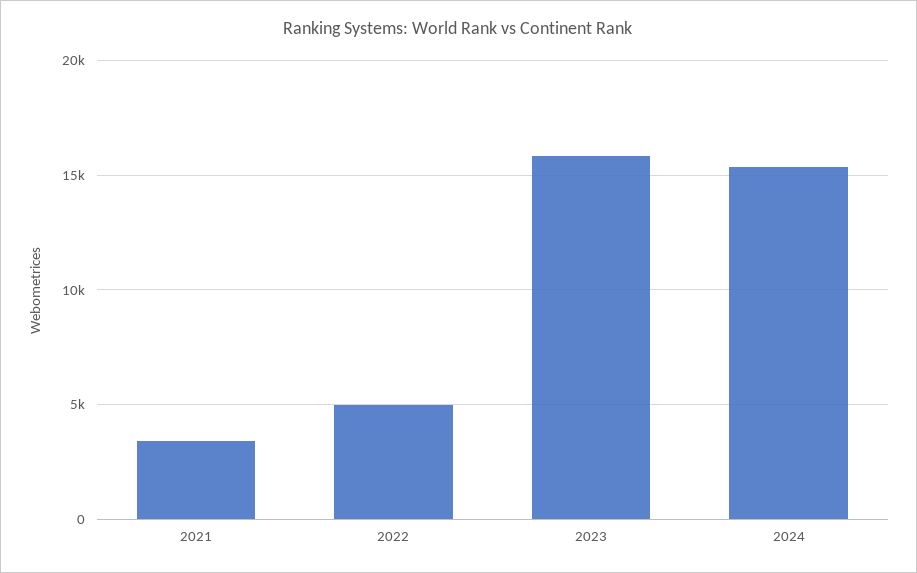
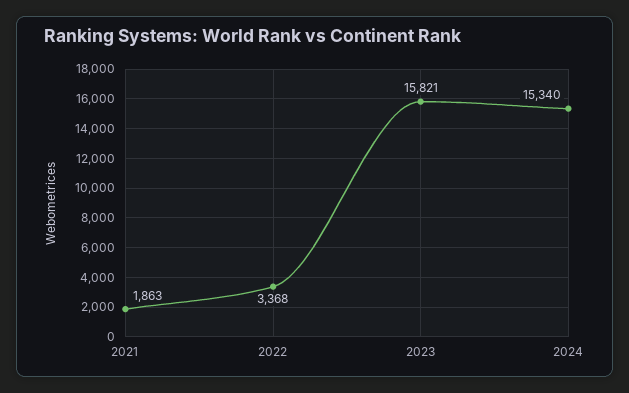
  {
-   "2021": 3500,
+   "2021": 1863,
-   "2022": 5000,
+   "2022": 3368,
    "2023": 15821,
    "2024": 15340
  }

